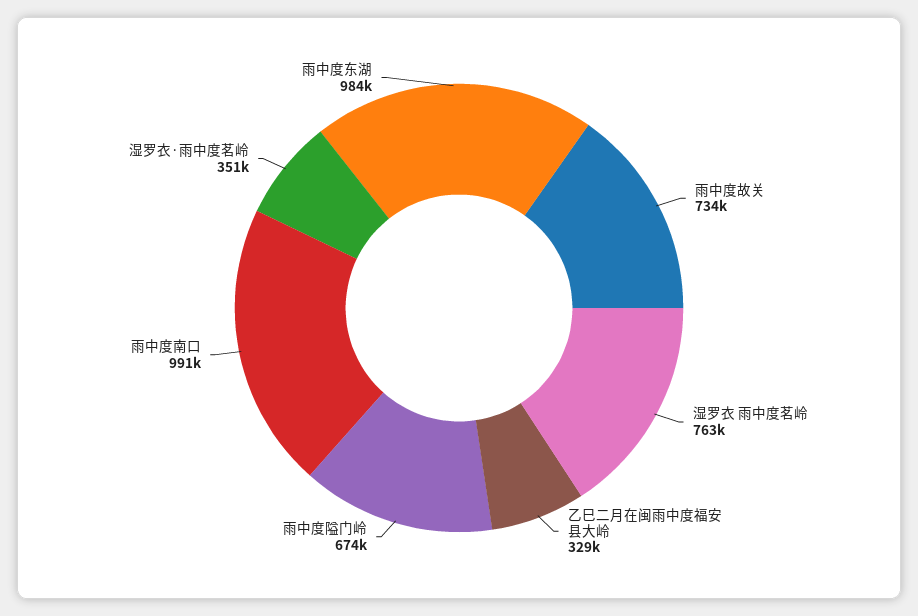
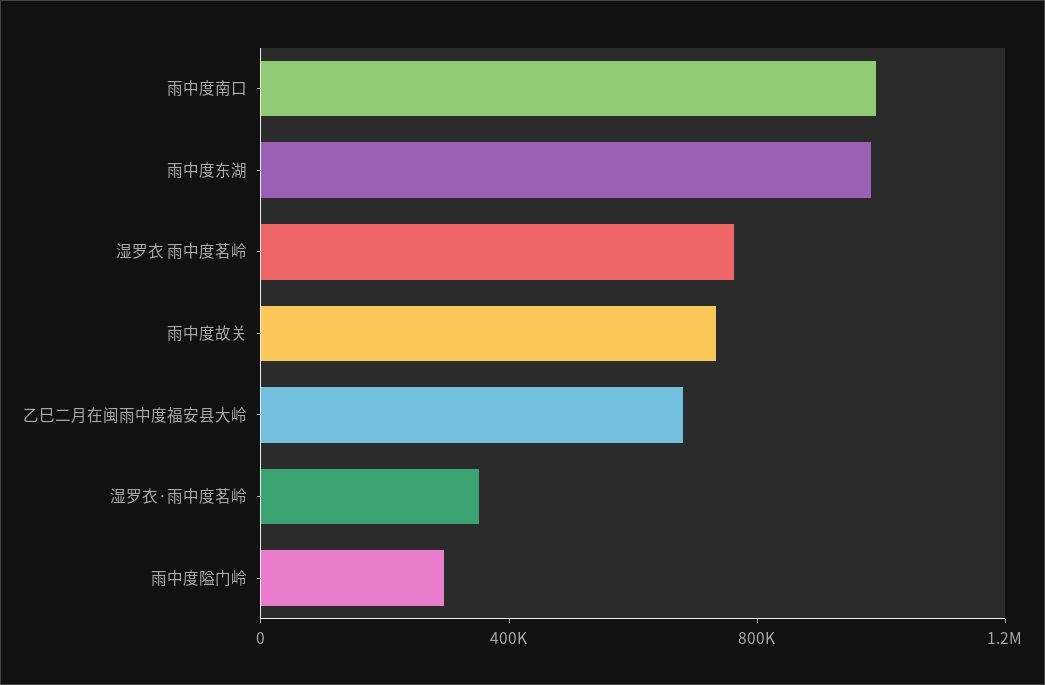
  {
    "雨中度故关": 734000,
    "湿罗衣 雨中度茗岭": 763000,
-   "乙巳二月在闽雨中度福安县大岭": 329000,
+   "乙巳二月在闽雨中度福安县大岭": 700000,
-   "雨中度隘门岭": 674000,
+   "雨中度隘门岭": 300000,
    "雨中度南口": 991000,
    "湿罗衣·雨中度茗岭": 351000,
    "雨中度东湖": 984000
  }

